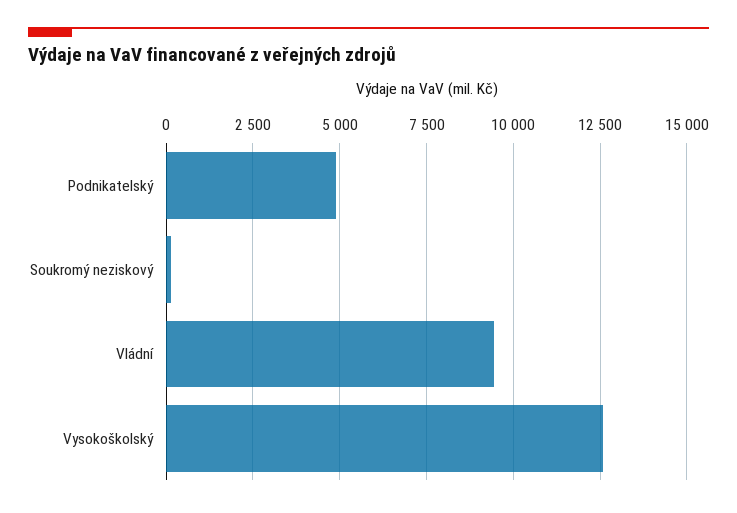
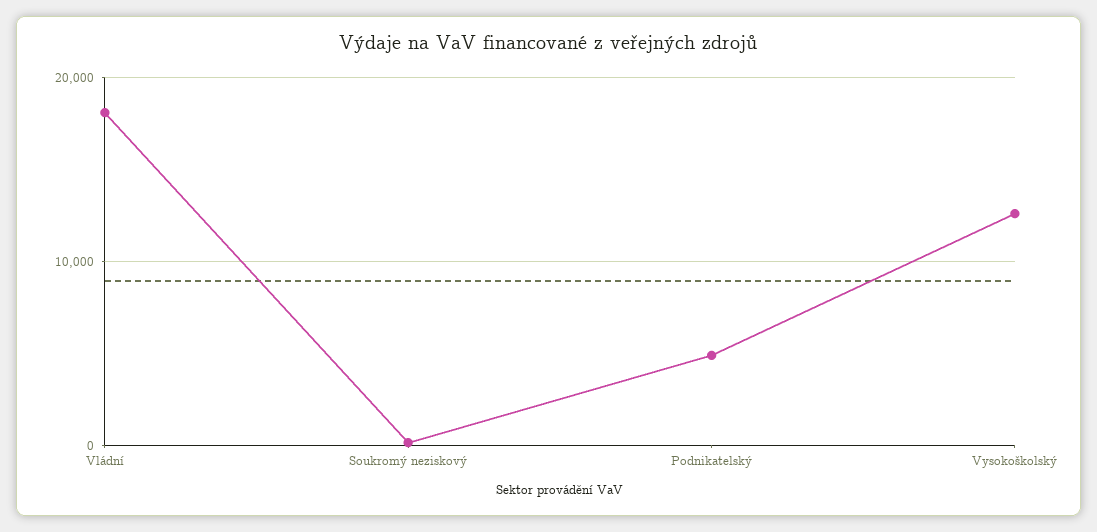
  {
    "Podnikatelský": 5000,
    "Soukromý neziskový": 250,
-   "Vládní": 9500,
+   "Vládní": 18000,
    "Vysokoškolský": 12500
  }

